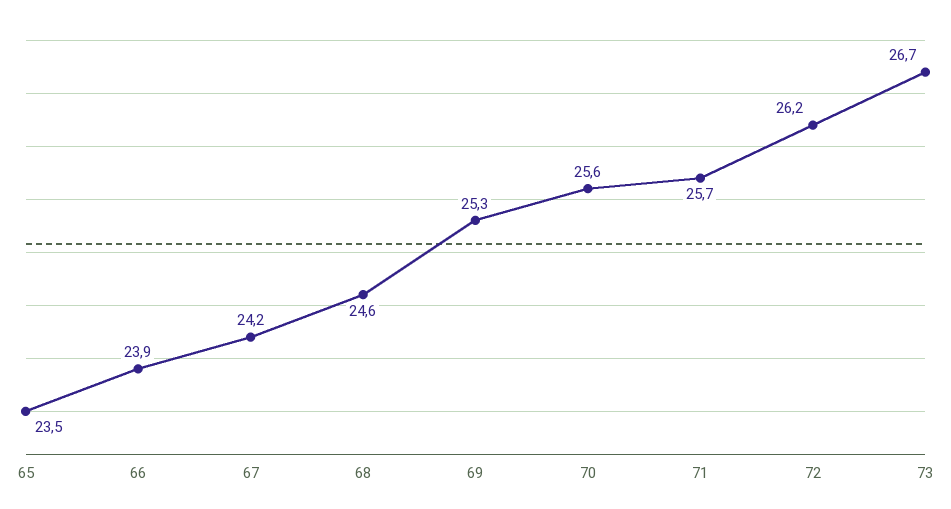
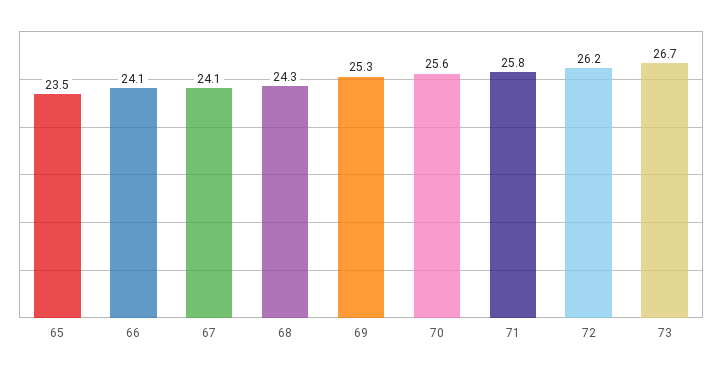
  {
    "65": 23.5,
-   "66": 23.9,
+   "66": 24.1,
-   "67": 24.2,
+   "67": 24.1,
-   "68": 24.6,
+   "68": 24.3,
    "69": 25.3,
    "70": 25.6,
-   "71": 25.7,
+   "71": 25.8,
    "72": 26.2,
    "73": 26.7
  }

